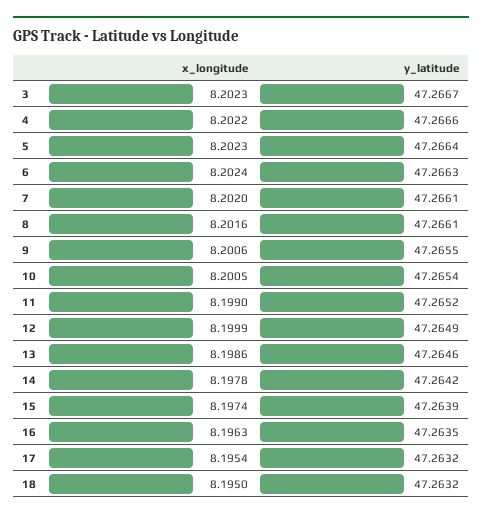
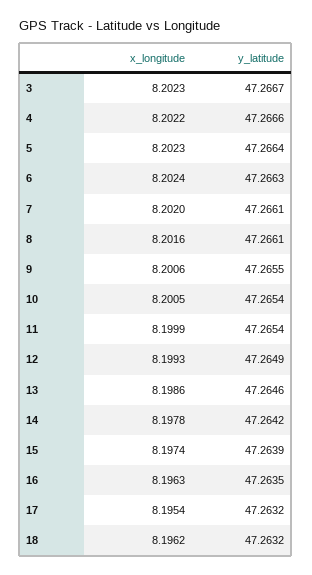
  {
    "x_longitude": {
      "3": 8.2023,
      "4": 8.2022,
      "5": 8.2023,
      "6": 8.2024,
      "7": 8.202,
      "8": 8.2016,
      "9": 8.2006,
      "10": 8.2005,
-     "11": 8.199,
+     "11": 8.1999,
-     "12": 8.1999,
+     "12": 8.1993,
      "13": 8.1986,
      "14": 8.1978,
      "15": 8.1974,
      "16": 8.1963,
      "17": 8.1954,
-     "18": 8.195
+     "18": 8.1962
    },
    "y_latitude": {
      "3": 47.2667,
      "4": 47.2666,
      "5": 47.2664,
      "6": 47.2663,
      "7": 47.2661,
      "8": 47.2661,
      "9": 47.2655,
      "10": 47.2654,
-     "11": 47.2652,
+     "11": 47.2654,
      "12": 47.2649,
      "13": 47.2646,
      "14": 47.2642,
      "15": 47.2639,
      "16": 47.2635,
      "17": 47.2632,
      "18": 47.2632
    }
  }

